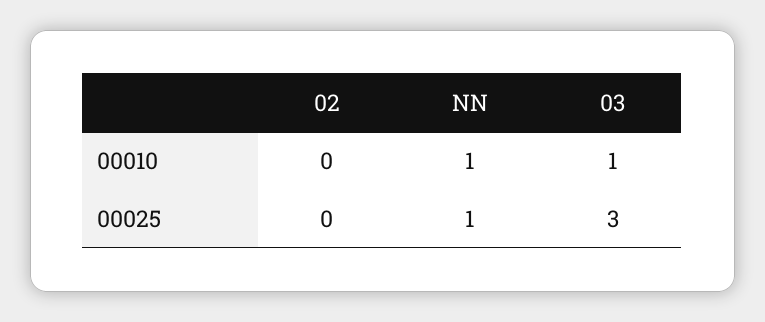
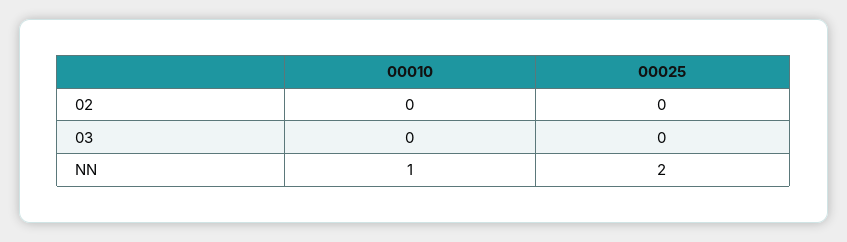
  {
    "02": {
      "00010": 0,
      "00025": 0
    },
    "NN": {
      "00010": 1,
-     "00025": 1
+     "00025": 2
    },
    "03": {
-     "00010": 1,
+     "00010": 0,
-     "00025": 3
+     "00025": 0
    }
  }

